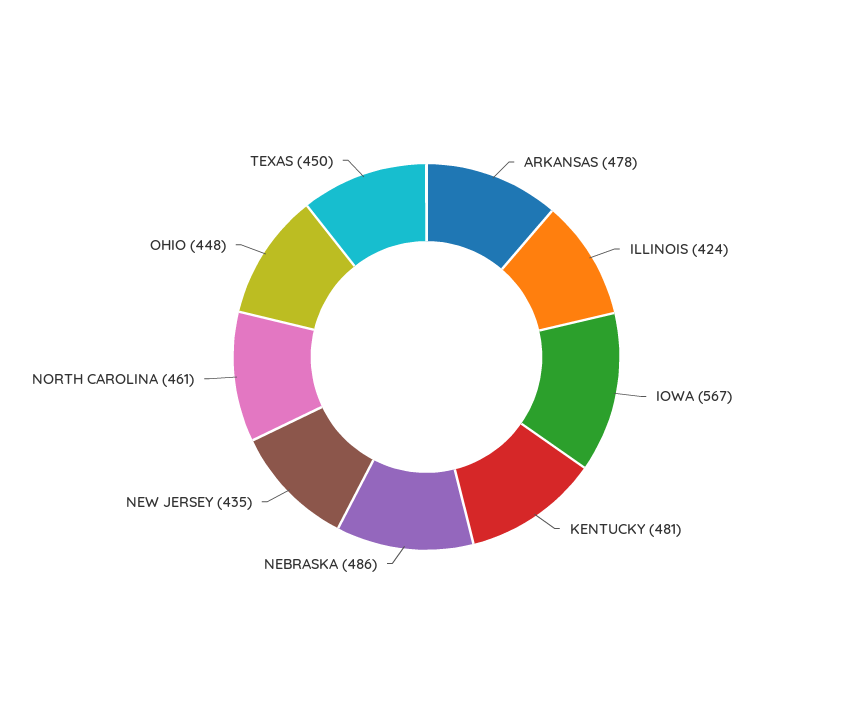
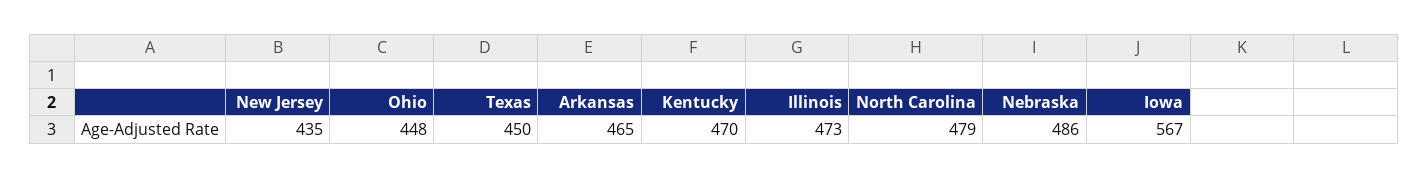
  {
-   "ARKANSAS": 478,
+   "ARKANSAS": 465,
-   "ILLINOIS": 424,
+   "ILLINOIS": 473,
    "IOWA": 567,
-   "KENTUCKY": 481,
+   "KENTUCKY": 470,
    "NEBRASKA": 486,
    "NEW JERSEY": 435,
-   "NORTH CAROLINA": 461,
+   "NORTH CAROLINA": 479,
    "OHIO": 448,
    "TEXAS": 450
  }

